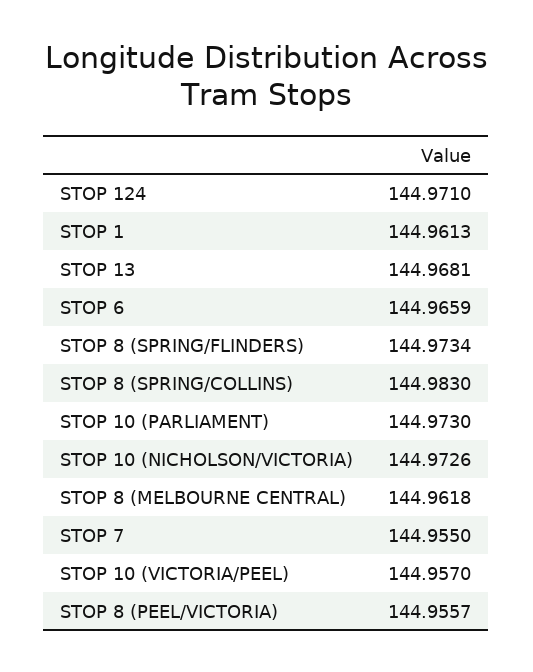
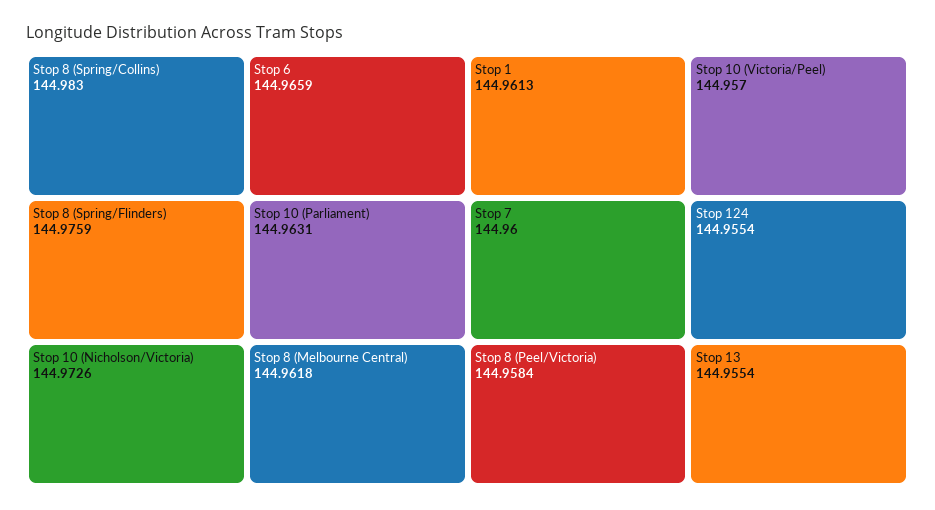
  {
-   "STOP 124": 144.971,
+   "STOP 124": 144.9554,
    "STOP 1": 144.9613,
-   "STOP 13": 144.9681,
+   "STOP 13": 144.9554,
    "STOP 6": 144.9659,
-   "STOP 8 (SPRING/FLINDERS)": 144.9734,
+   "STOP 8 (SPRING/FLINDERS)": 144.9759,
    "STOP 8 (SPRING/COLLINS)": 144.983,
-   "STOP 10 (PARLIAMENT)": 144.973,
+   "STOP 10 (PARLIAMENT)": 144.9631,
    "STOP 10 (NICHOLSON/VICTORIA)": 144.9726,
    "STOP 8 (MELBOURNE CENTRAL)": 144.9618,
-   "STOP 7": 144.955,
+   "STOP 7": 144.96,
    "STOP 10 (VICTORIA/PEEL)": 144.957,
-   "STOP 8 (PEEL/VICTORIA)": 144.9557
+   "STOP 8 (PEEL/VICTORIA)": 144.9584
  }

